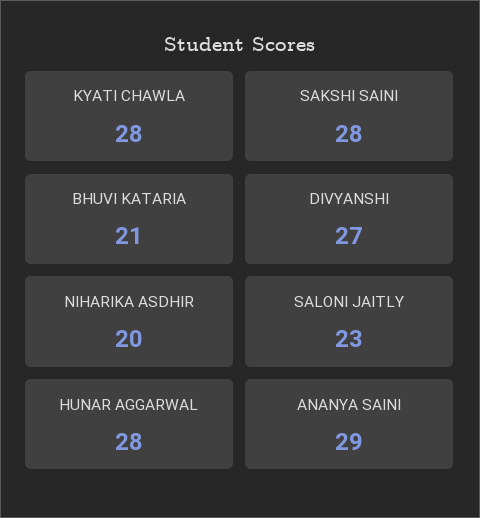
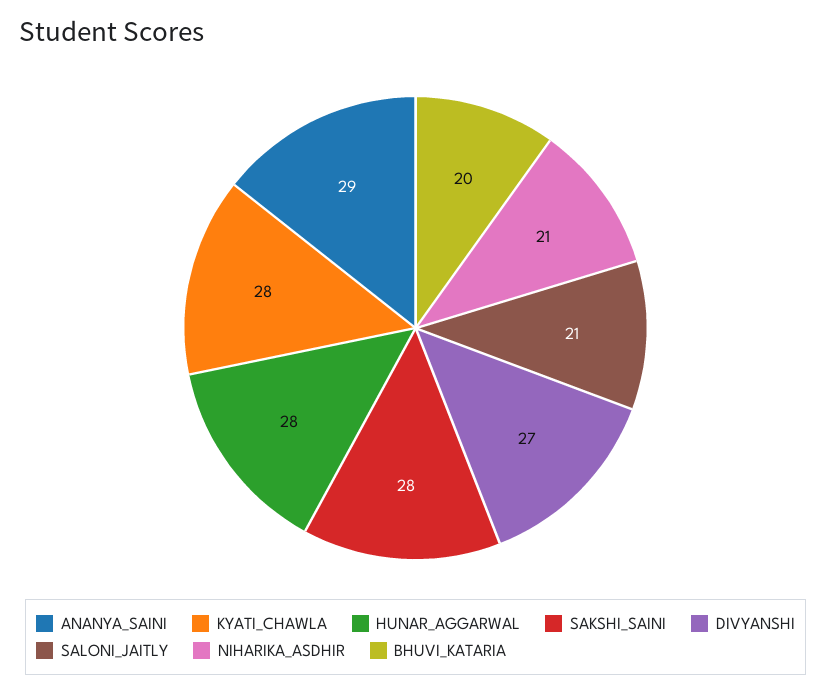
  {
    "KYATI CHAWLA": 28,
    "SAKSHI SAINI": 28,
-   "BHUVI KATARIA": 21,
+   "BHUVI KATARIA": 20,
    "DIVYANSHI": 27,
-   "NIHARIKA ASDHIR": 20,
+   "NIHARIKA ASDHIR": 21,
-   "SALONI JAITLY": 23,
+   "SALONI JAITLY": 21,
    "HUNAR AGGARWAL": 28,
    "ANANYA SAINI": 29
  }

